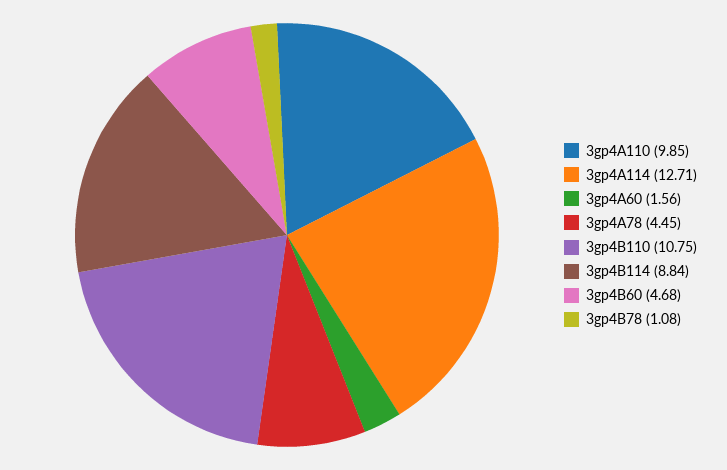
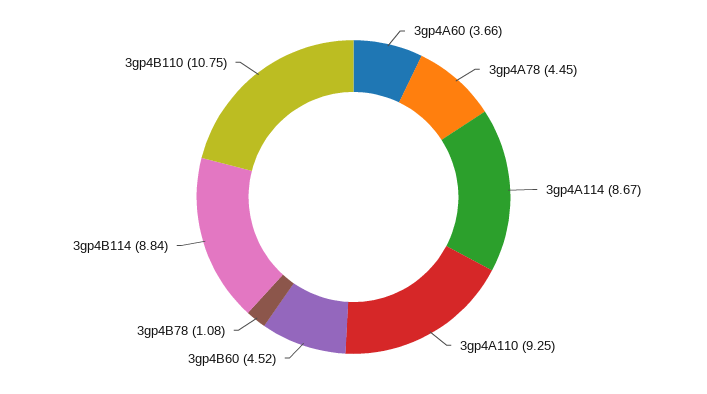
  {
-   "3gp4A110": 9.85,
+   "3gp4A110": 9.25,
-   "3gp4A114": 12.71,
+   "3gp4A114": 8.67,
-   "3gp4A60": 1.56,
+   "3gp4A60": 3.66,
    "3gp4A78": 4.45,
    "3gp4B110": 10.75,
    "3gp4B114": 8.84,
-   "3gp4B60": 4.68,
+   "3gp4B60": 4.52,
    "3gp4B78": 1.08
  }

